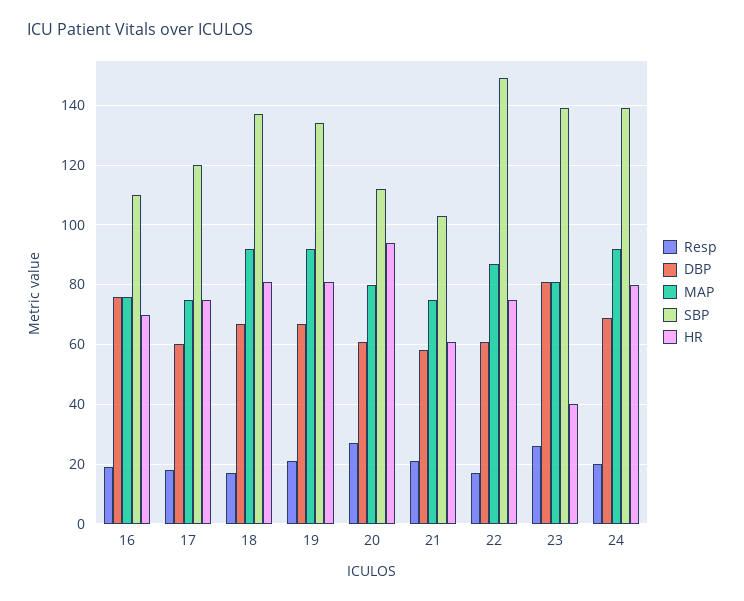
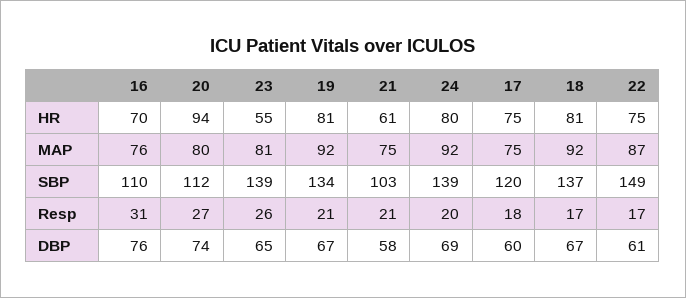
  {
    "Resp": {
-     "16": 20,
+     "16": 31,
      "17": 18,
      "18": 17,
      "19": 21,
      "20": 27,
      "21": 21,
      "22": 17,
      "23": 26,
      "24": 20
    },
    "DBP": {
      "16": 76,
      "17": 60,
      "18": 67,
      "19": 67,
-     "20": 60,
+     "20": 74,
      "21": 58,
      "22": 61,
-     "23": 80,
+     "23": 65,
      "24": 69
    },
    "MAP": {
      "16": 76,
      "17": 75,
      "18": 92,
      "19": 92,
      "20": 80,
      "21": 75,
      "22": 87,
      "23": 81,
      "24": 92
    },
    "SBP": {
      "16": 110,
      "17": 120,
      "18": 137,
      "19": 134,
      "20": 112,
      "21": 103,
      "22": 149,
      "23": 139,
      "24": 139
    },
    "HR": {
      "16": 70,
      "17": 75,
      "18": 81,
      "19": 81,
      "20": 94,
      "21": 61,
      "22": 75,
-     "23": 40,
+     "23": 55,
      "24": 80
    }
  }

